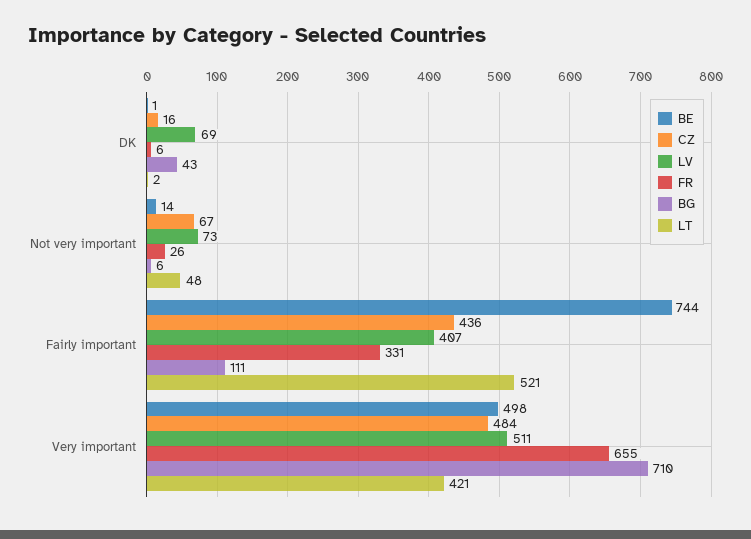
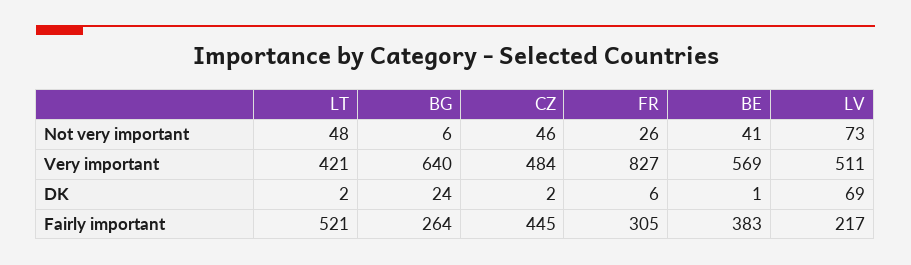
  {
    "BE": {
      "DK": 1,
-     "Not very important": 14,
+     "Not very important": 41,
-     "Fairly important": 744,
+     "Fairly important": 383,
-     "Very important": 498
+     "Very important": 569
    },
    "CZ": {
-     "DK": 16,
+     "DK": 2,
-     "Not very important": 67,
+     "Not very important": 46,
-     "Fairly important": 436,
+     "Fairly important": 445,
      "Very important": 484
    },
    "LV": {
      "DK": 69,
      "Not very important": 73,
-     "Fairly important": 407,
+     "Fairly important": 217,
      "Very important": 511
    },
    "FR": {
      "DK": 6,
      "Not very important": 26,
-     "Fairly important": 331,
+     "Fairly important": 305,
-     "Very important": 655
+     "Very important": 827
    },
    "BG": {
-     "DK": 43,
+     "DK": 24,
      "Not very important": 6,
-     "Fairly important": 111,
+     "Fairly important": 264,
-     "Very important": 710
+     "Very important": 640
    },
    "LT": {
      "DK": 2,
      "Not very important": 48,
      "Fairly important": 521,
      "Very important": 421
    }
  }

